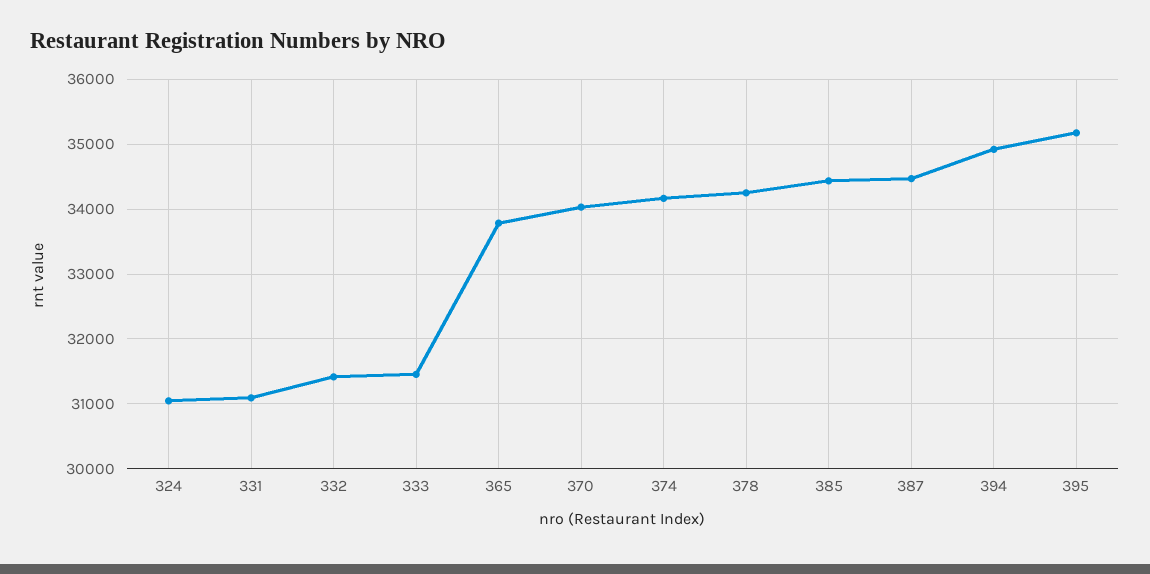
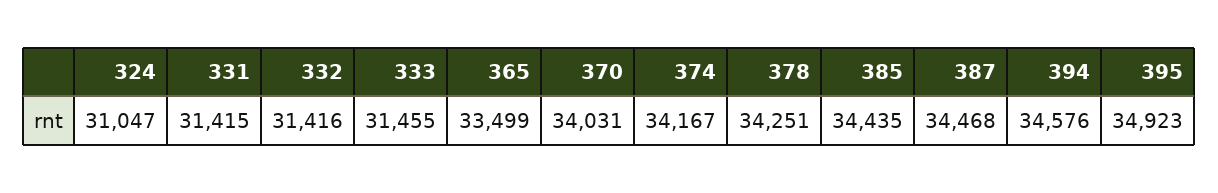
  {
    "324": 31047,
-   "331": 31100,
+   "331": 31415,
    "332": 31416,
    "333": 31455,
-   "365": 33800,
+   "365": 33499,
    "370": 34031,
    "374": 34167,
    "378": 34251,
    "385": 34435,
    "387": 34468,
-   "394": 34900,
+   "394": 34576,
-   "395": 35200
+   "395": 34923
  }

